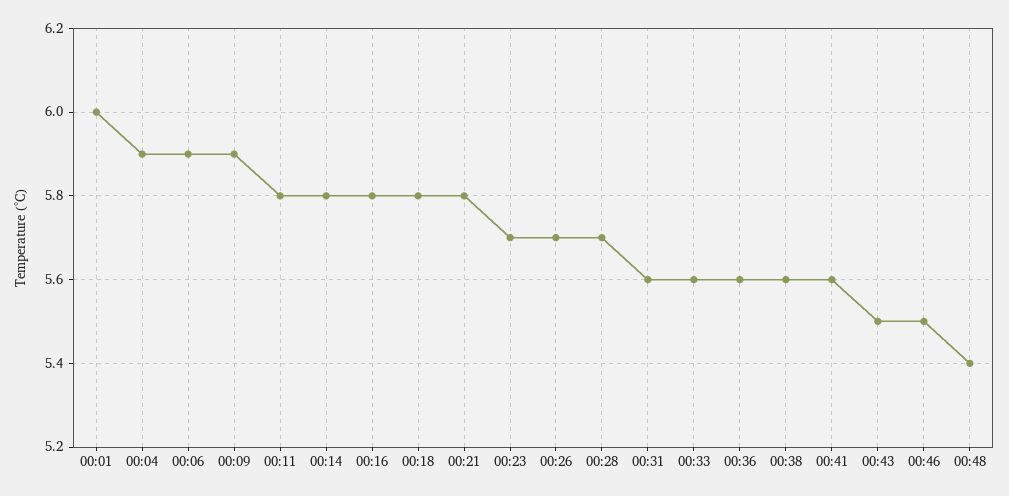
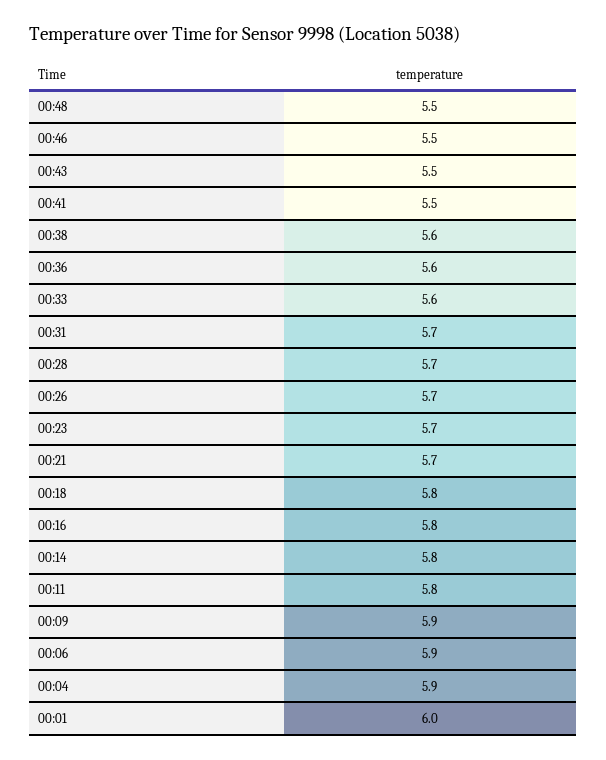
  {
    "00:01": 6,
    "00:04": 5.9,
    "00:06": 5.9,
    "00:09": 5.9,
    "00:11": 5.8,
    "00:14": 5.8,
    "00:16": 5.8,
    "00:18": 5.8,
-   "00:21": 5.8,
+   "00:21": 5.7,
    "00:23": 5.7,
    "00:26": 5.7,
    "00:28": 5.7,
-   "00:31": 5.6,
+   "00:31": 5.7,
    "00:33": 5.6,
    "00:36": 5.6,
    "00:38": 5.6,
-   "00:41": 5.6,
+   "00:41": 5.5,
    "00:43": 5.5,
    "00:46": 5.5,
-   "00:48": 5.4
+   "00:48": 5.5
  }

